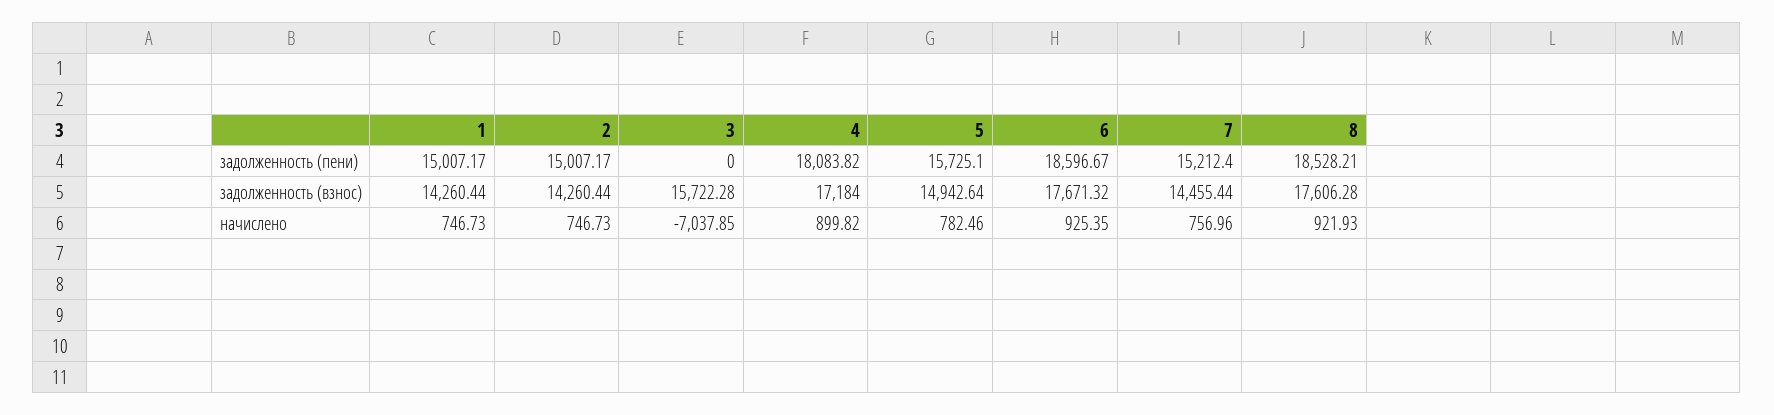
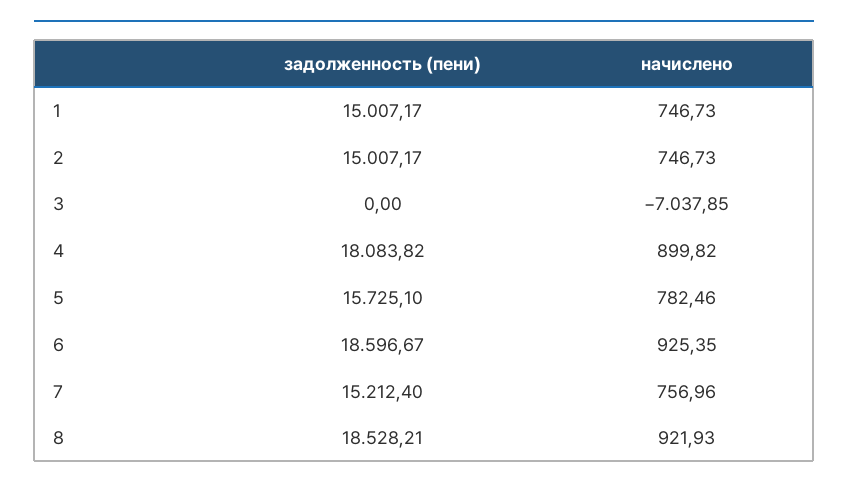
  {
    "1": {
      "задолженность (пени)": 15007.17,
-     "задолженность (взнос)": 14260.44,
      "начислено": 746.73
    },
    "2": {
      "задолженность (пени)": 15007.17,
-     "задолженность (взнос)": 14260.44,
      "начислено": 746.73
    },
    "3": {
      "задолженность (пени)": 0,
-     "задолженность (взнос)": 15722.28,
      "начислено": -7037.85
    },
    "4": {
      "задолженность (пени)": 18083.82,
-     "задолженность (взнос)": 17184,
      "начислено": 899.82
    },
    "5": {
      "задолженность (пени)": 15725.1,
-     "задолженность (взнос)": 14942.64,
      "начислено": 782.46
    },
    "6": {
      "задолженность (пени)": 18596.67,
-     "задолженность (взнос)": 17671.32,
      "начислено": 925.35
    },
    "7": {
      "задолженность (пени)": 15212.4,
-     "задолженность (взнос)": 14455.44,
      "начислено": 756.96
    },
    "8": {
      "задолженность (пени)": 18528.21,
-     "задолженность (взнос)": 17606.28,
      "начислено": 921.93
    }
  }

